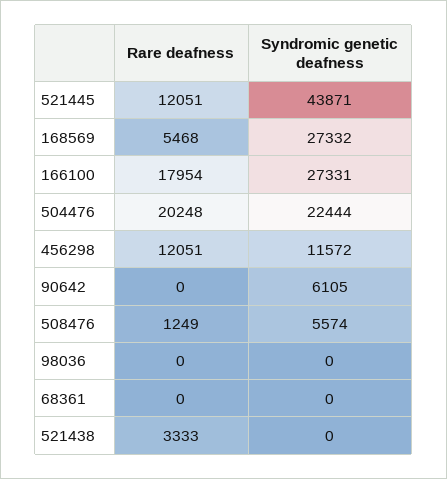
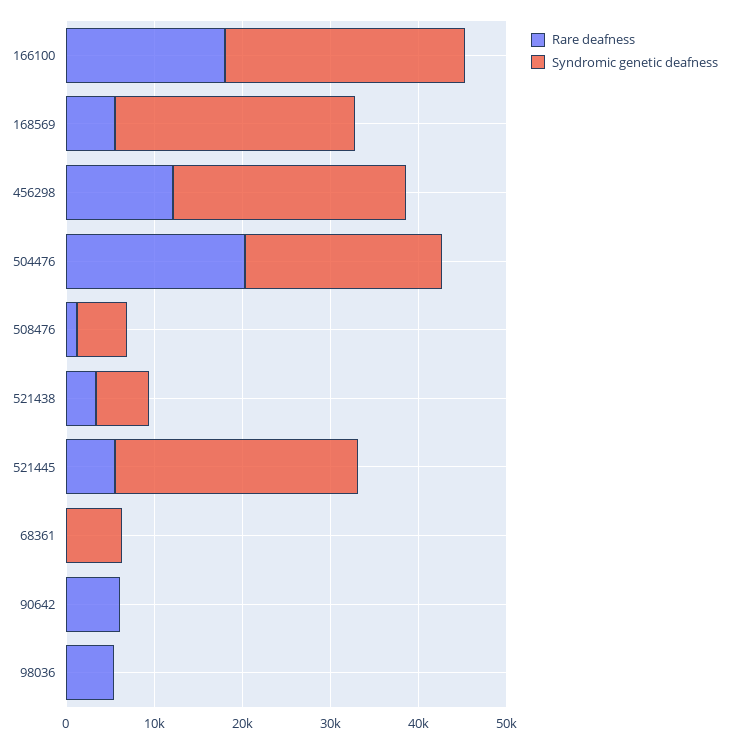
  {
    "Rare deafness": {
-     "521445": 12051,
+     "521445": 6000,
      "168569": 5468,
      "166100": 17954,
      "504476": 20248,
      "456298": 12051,
-     "90642": 0,
+     "90642": 6000,
      "508476": 1249,
-     "98036": 0,
+     "98036": 6000,
      "68361": 0,
      "521438": 3333
    },
    "Syndromic genetic deafness": {
-     "521445": 43871,
+     "521445": 28000,
      "168569": 27332,
      "166100": 27331,
      "504476": 22444,
-     "456298": 11572,
+     "456298": 26000,
-     "90642": 6105,
+     "90642": 0,
      "508476": 5574,
      "98036": 0,
-     "68361": 0,
+     "68361": 6000,
-     "521438": 0
+     "521438": 6000
    }
  }

